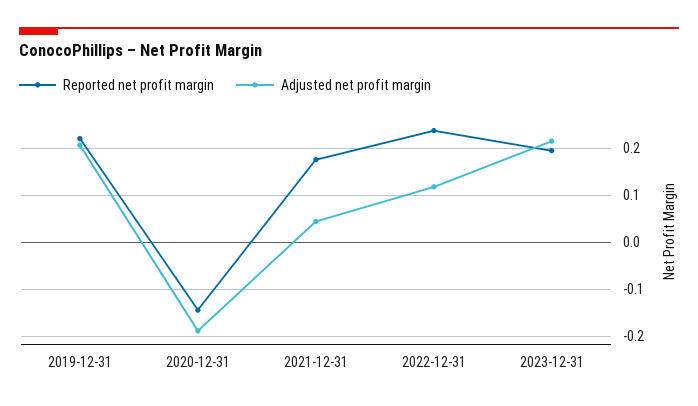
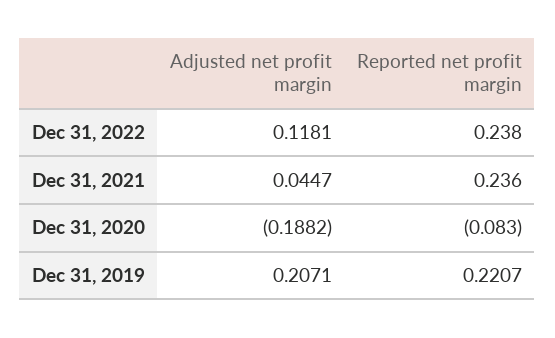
  {
    "Reported net profit margin": {
      "2019-12-31": 0.2207,
-     "2020-12-31": -0.14,
+     "2020-12-31": -0.083,
-     "2021-12-31": 0.18,
+     "2021-12-31": 0.236,
-     "2022-12-31": 0.238,
+     "2022-12-31": 0.238
-     "2023-12-31": 0.2
    },
    "Adjusted net profit margin": {
      "2019-12-31": 0.2071,
      "2020-12-31": -0.1882,
      "2021-12-31": 0.0447,
-     "2022-12-31": 0.1181,
+     "2022-12-31": 0.1181
-     "2023-12-31": 0.22
    }
  }

